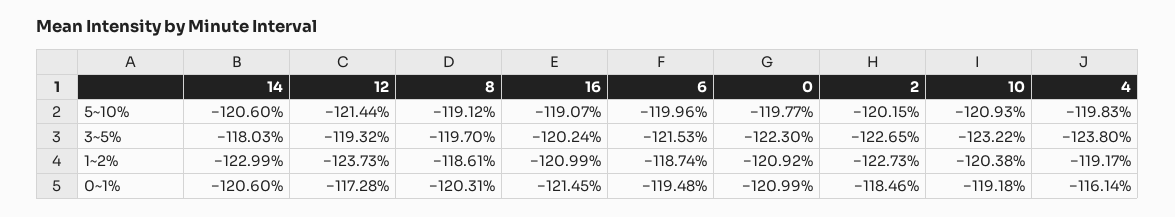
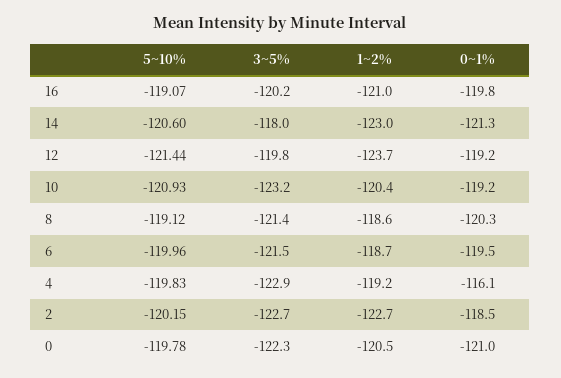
  {
    "14": {
      "5~10%": -120.6,
      "3~5%": -118.03,
      "1~2%": -122.99,
-     "0~1%": -120.6
+     "0~1%": -121.3
    },
    "12": {
      "5~10%": -121.44,
-     "3~5%": -119.32,
+     "3~5%": -119.8,
      "1~2%": -123.73,
-     "0~1%": -117.28
+     "0~1%": -119.2
    },
    "8": {
      "5~10%": -119.12,
-     "3~5%": -119.7,
+     "3~5%": -121.4,
      "1~2%": -118.61,
      "0~1%": -120.31
    },
    "16": {
      "5~10%": -119.07,
      "3~5%": -120.24,
      "1~2%": -120.99,
-     "0~1%": -121.45
+     "0~1%": -119.8
    },
    "6": {
      "5~10%": -119.96,
      "3~5%": -121.53,
      "1~2%": -118.74,
      "0~1%": -119.48
    },
    "0": {
-     "5~10%": -119.77,
+     "5~10%": -119.78,
      "3~5%": -122.3,
-     "1~2%": -120.92,
+     "1~2%": -120.5,
      "0~1%": -120.99
    },
    "2": {
      "5~10%": -120.15,
      "3~5%": -122.65,
      "1~2%": -122.73,
      "0~1%": -118.46
    },
    "10": {
      "5~10%": -120.93,
      "3~5%": -123.22,
      "1~2%": -120.38,
      "0~1%": -119.18
    },
    "4": {
      "5~10%": -119.83,
-     "3~5%": -123.8,
+     "3~5%": -122.9,
      "1~2%": -119.17,
      "0~1%": -116.14
    }
  }

